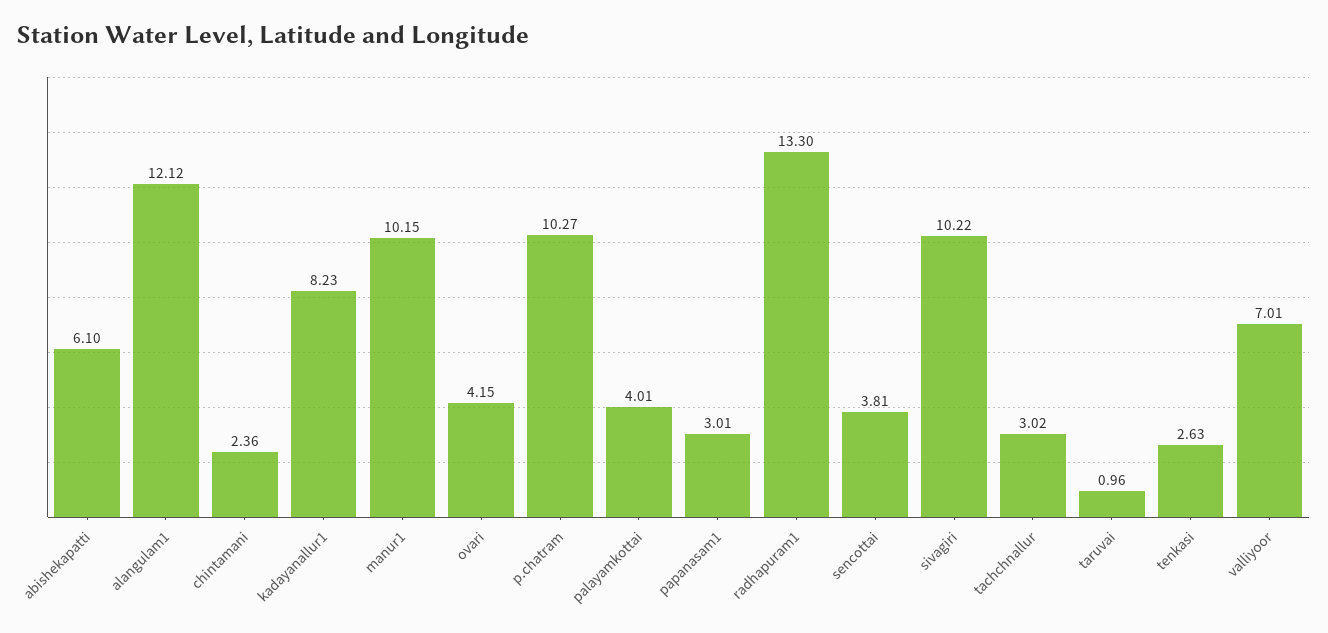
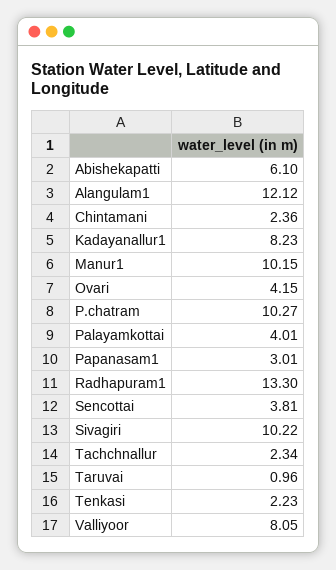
  {
    "abishekapatti": 6.1,
    "alangulam1": 12.12,
    "chintamani": 2.36,
    "kadayanallur1": 8.23,
    "manur1": 10.15,
    "ovari": 4.15,
    "p.chatram": 10.27,
    "palayamkottai": 4.01,
    "papanasam1": 3.01,
    "radhapuram1": 13.3,
    "sencottai": 3.81,
    "sivagiri": 10.22,
-   "tachchnallur": 3.02,
+   "tachchnallur": 2.34,
    "taruvai": 0.96,
-   "tenkasi": 2.63,
+   "tenkasi": 2.23,
-   "valliyoor": 7.01
+   "valliyoor": 8.05
  }

